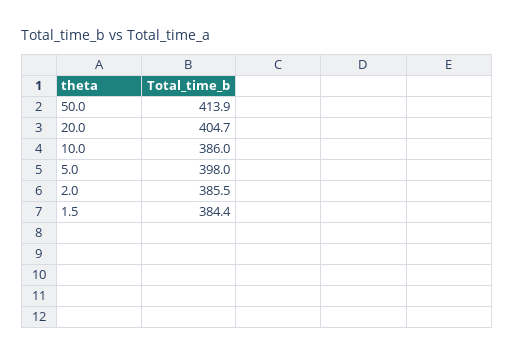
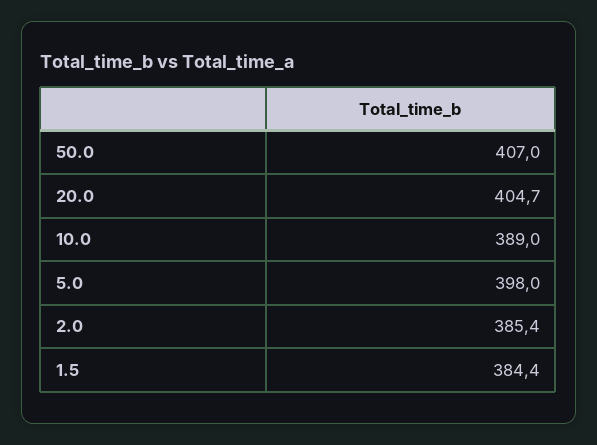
  {
-   "50.0": 413.9,
+   "50.0": 407,
    "20.0": 404.7,
-   "10.0": 386,
+   "10.0": 389,
    "5.0": 398,
-   "2.0": 385.5,
+   "2.0": 385.4,
    "1.5": 384.4
  }

